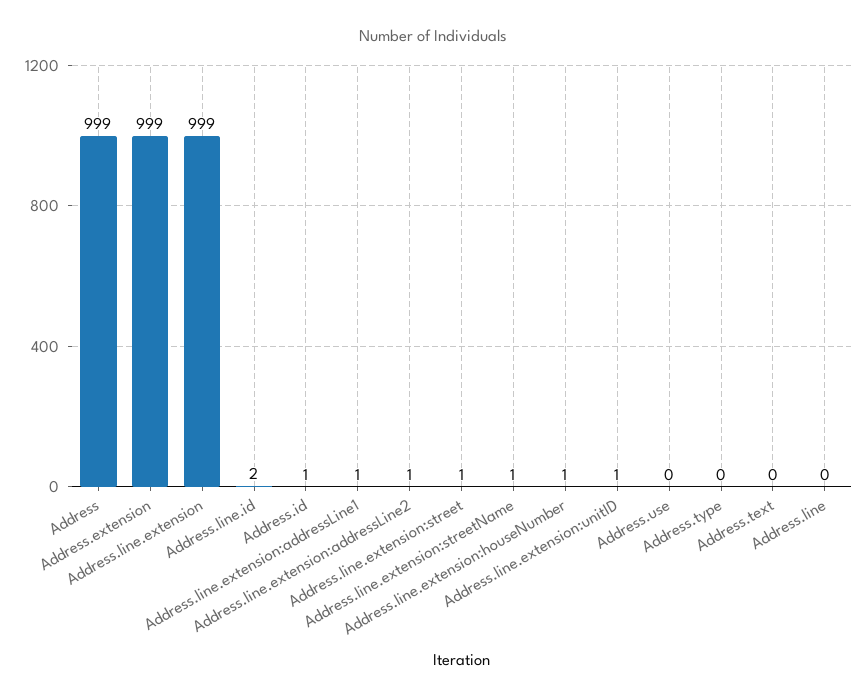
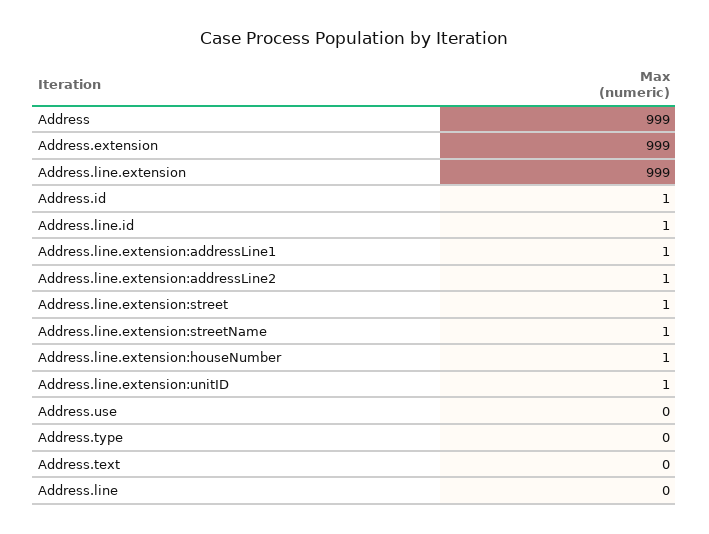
  {
    "Address": 999,
    "Address.extension": 999,
    "Address.line.extension": 999,
-   "Address.line.id": 2,
+   "Address.line.id": 1,
    "Address.id": 1,
    "Address.line.extension:addressLine1": 1,
    "Address.line.extension:addressLine2": 1,
    "Address.line.extension:street": 1,
    "Address.line.extension:streetName": 1,
    "Address.line.extension:houseNumber": 1,
    "Address.line.extension:unitID": 1,
    "Address.use": 0,
    "Address.type": 0,
    "Address.text": 0,
    "Address.line": 0
  }

